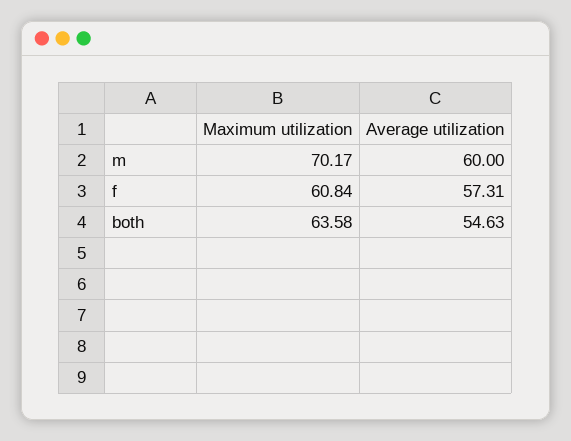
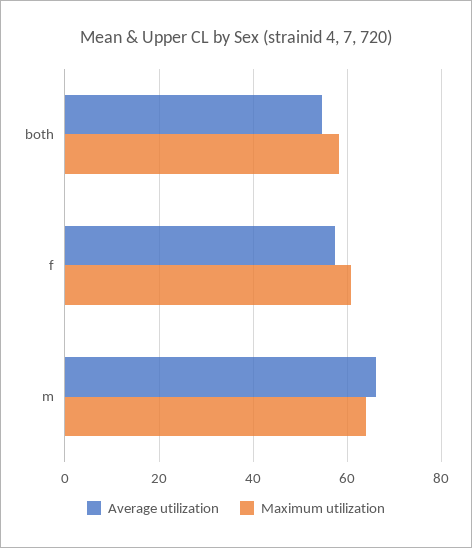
  {
    "Maximum utilization": {
-     "m": 70.17,
+     "m": 64,
      "f": 60.84,
-     "both": 63.58
+     "both": 58
    },
    "Average utilization": {
-     "m": 60,
+     "m": 66,
      "f": 57.31,
      "both": 54.63
    }
  }

